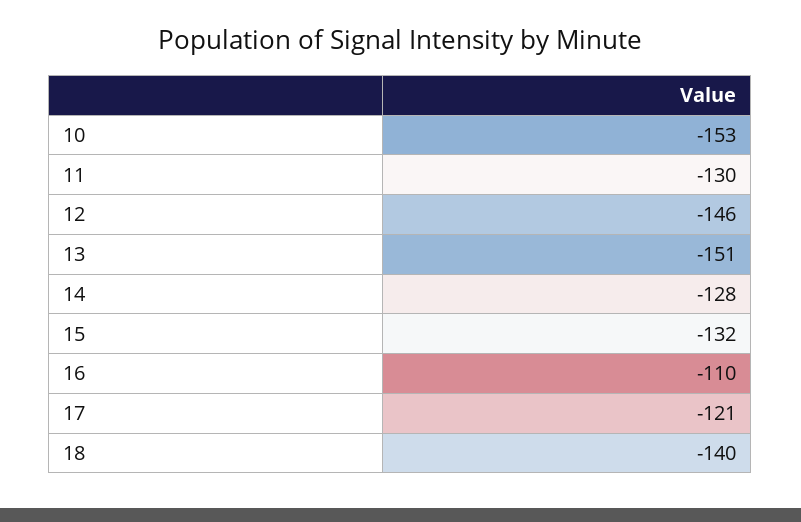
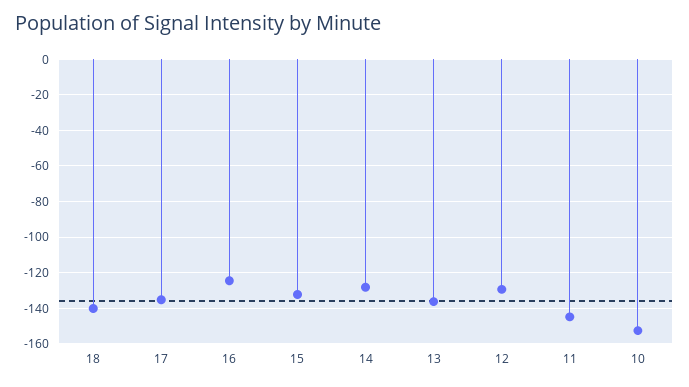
  {
    "10": -153,
-   "11": -130,
+   "11": -145,
-   "12": -146,
+   "12": -130,
-   "13": -151,
+   "13": -135,
    "14": -128,
    "15": -132,
-   "16": -110,
+   "16": -125,
-   "17": -121,
+   "17": -135,
    "18": -140
  }

